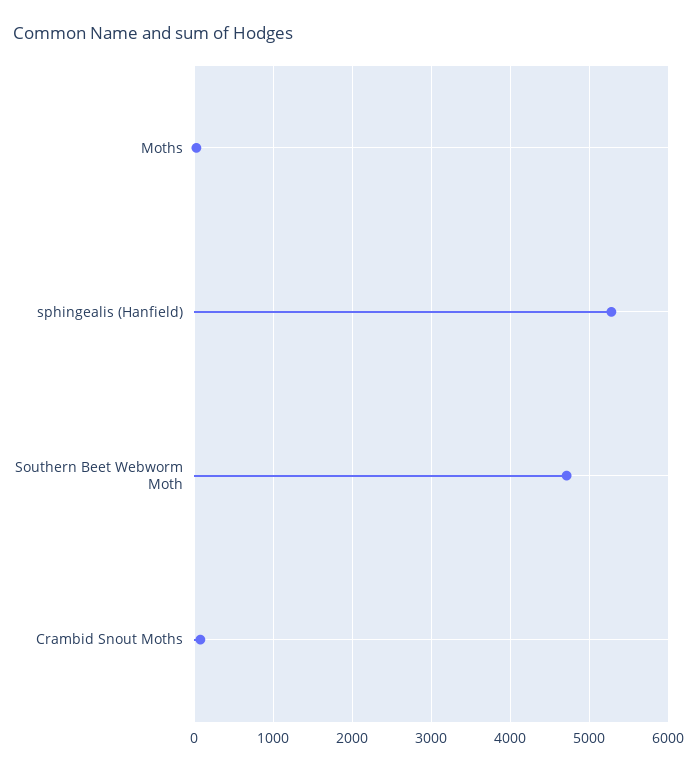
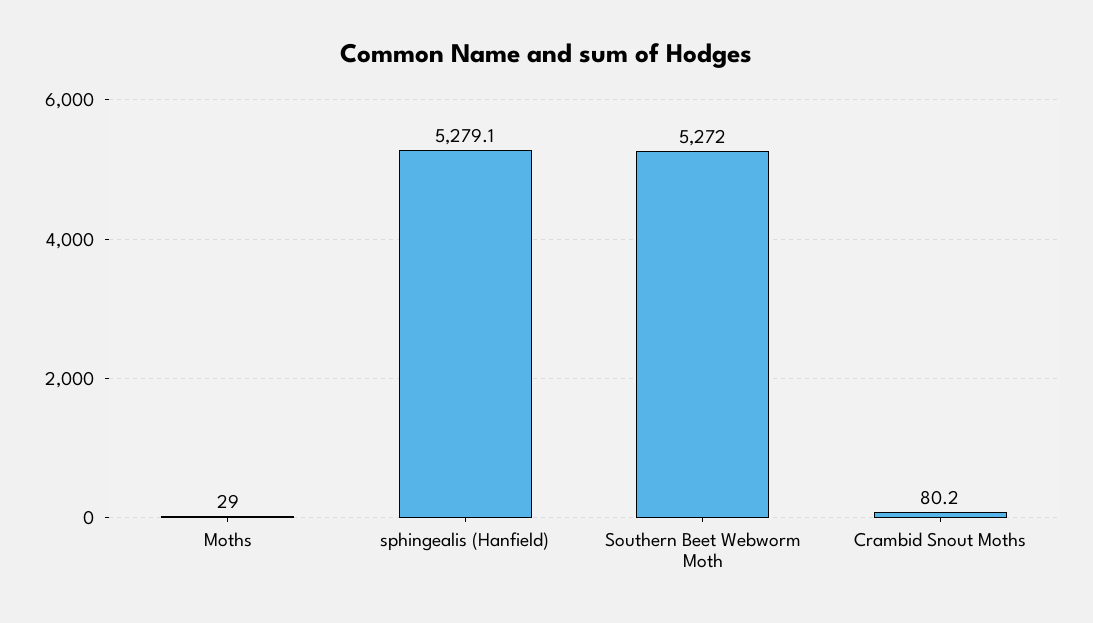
  {
    "Moths": 29,
    "sphingealis (Hanfield)": 5279.1,
-   "Southern Beet Webworm Moth": 4700,
+   "Southern Beet Webworm Moth": 5272,
    "Crambid Snout Moths": 80.2
  }

